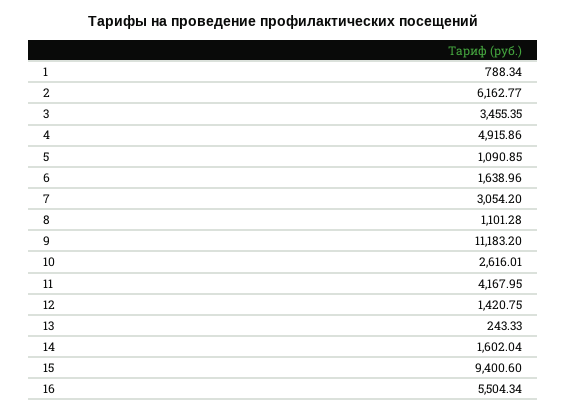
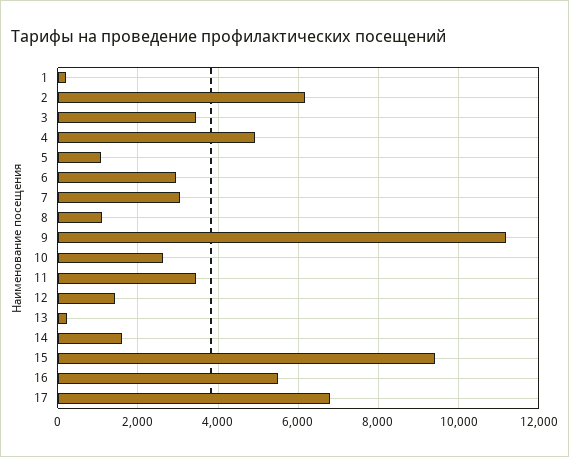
  {
-   "1": 788.34,
+   "1": 200,
    "2": 6162.77,
    "3": 3455.35,
    "4": 4915.86,
    "5": 1090.85,
-   "6": 1638.96,
+   "6": 3000,
    "7": 3054.2,
    "8": 1101.28,
    "9": 11183.2,
    "10": 2616.01,
-   "11": 4167.95,
+   "11": 3400,
    "12": 1420.75,
    "13": 243.33,
    "14": 1602.04,
    "15": 9400.6,
-   "16": 5504.34
+   "16": 5504.34,
+   "17": 6800
  }

